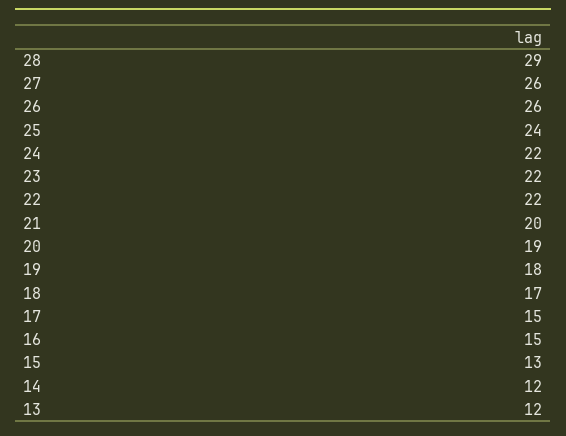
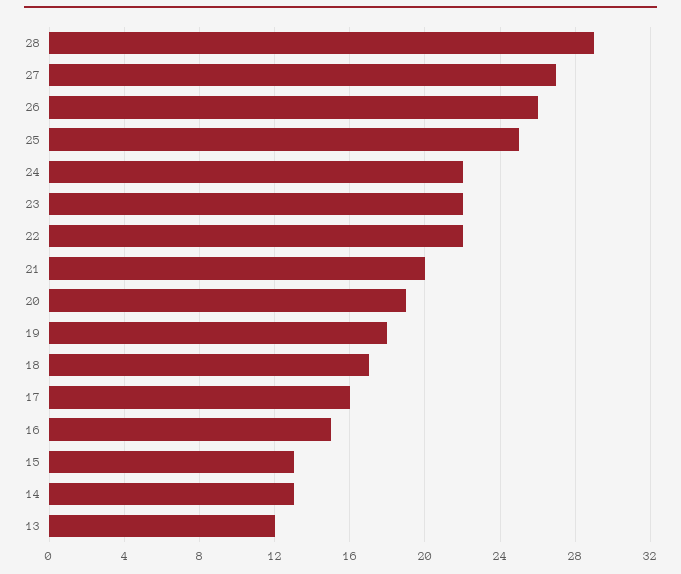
  {
    "28": 29,
-   "27": 26,
+   "27": 27,
    "26": 26,
-   "25": 24,
+   "25": 25,
    "24": 22,
    "23": 22,
    "22": 22,
    "21": 20,
    "20": 19,
    "19": 18,
    "18": 17,
-   "17": 15,
+   "17": 16,
    "16": 15,
    "15": 13,
-   "14": 12,
+   "14": 13,
    "13": 12
  }

